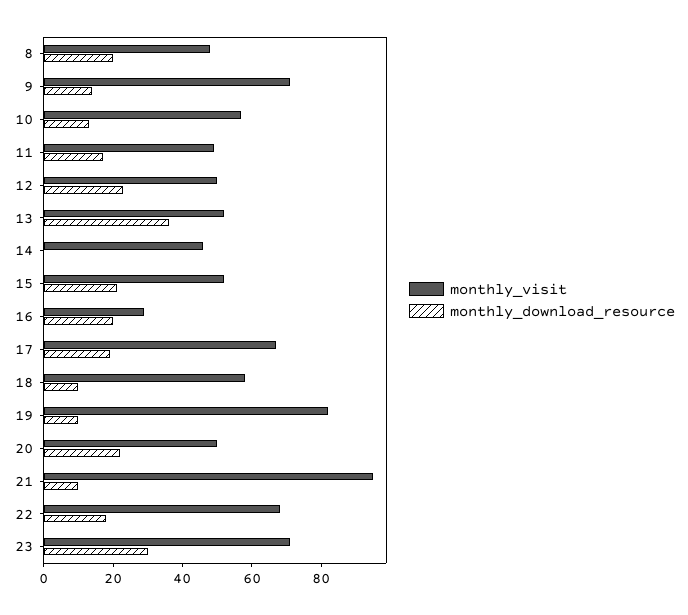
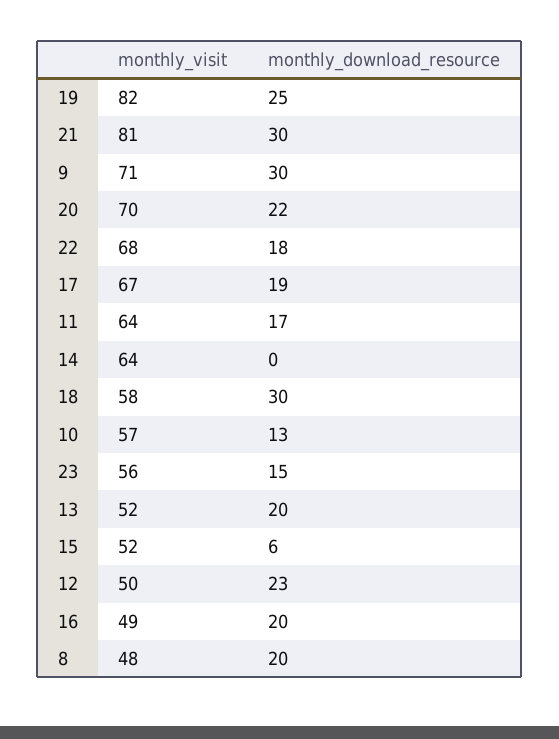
  {
    "monthly_visit": {
      "8": 48,
      "9": 71,
      "10": 57,
-     "11": 50,
+     "11": 64,
      "12": 50,
      "13": 52,
-     "14": 45,
+     "14": 64,
      "15": 52,
-     "16": 30,
+     "16": 49,
      "17": 67,
      "18": 58,
      "19": 82,
-     "20": 50,
+     "20": 70,
-     "21": 95,
+     "21": 81,
      "22": 68,
-     "23": 70
+     "23": 56
    },
    "monthly_download_resource": {
      "8": 20,
-     "9": 15,
+     "9": 30,
      "10": 13,
      "11": 17,
      "12": 23,
-     "13": 35,
+     "13": 20,
      "14": 0,
-     "15": 20,
+     "15": 6,
      "16": 20,
      "17": 19,
-     "18": 10,
+     "18": 30,
-     "19": 10,
+     "19": 25,
      "20": 22,
-     "21": 10,
+     "21": 30,
      "22": 18,
-     "23": 30
+     "23": 15
    }
  }

